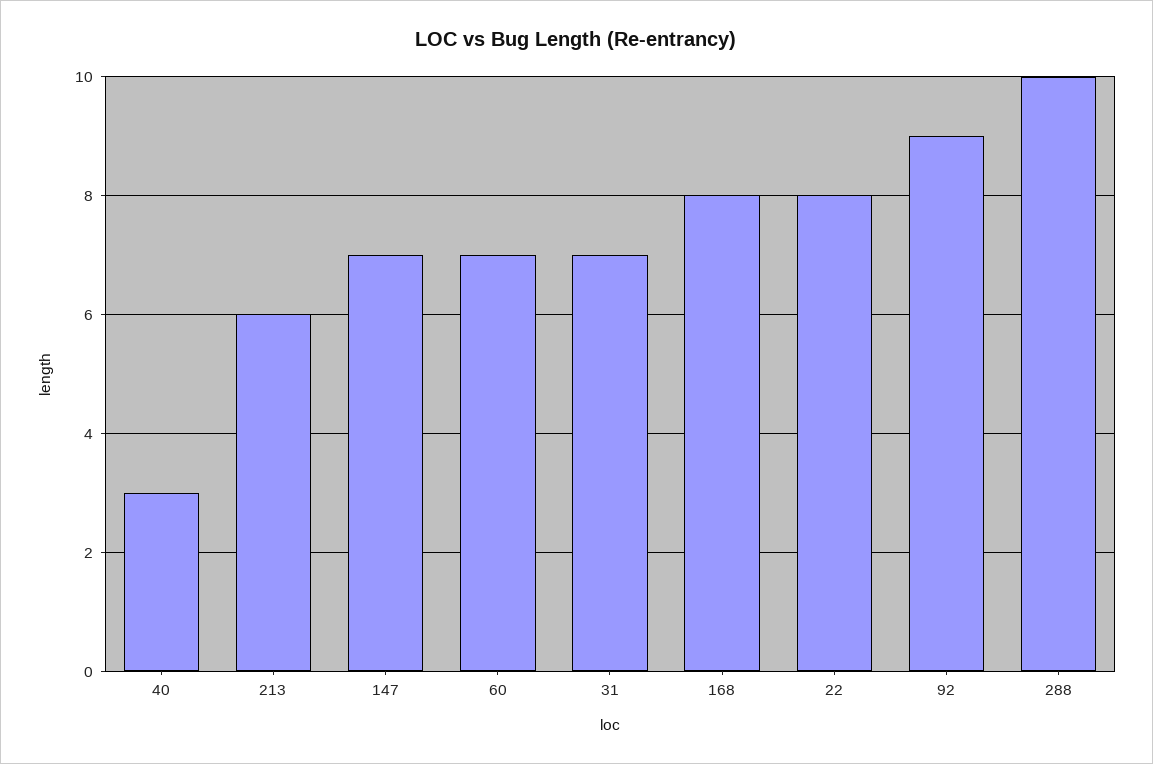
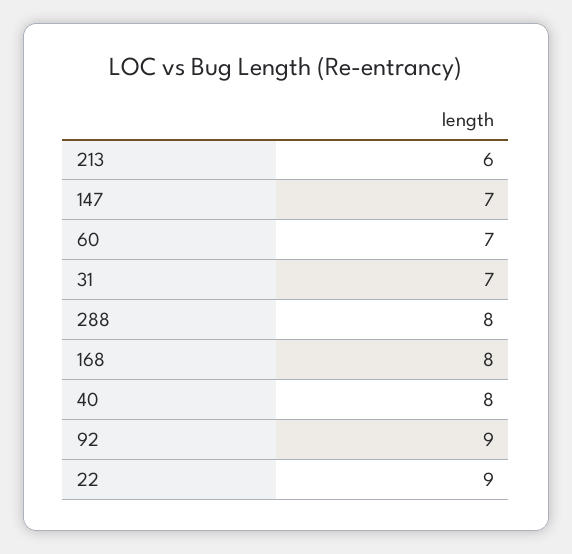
  {
-   "40": 3,
+   "40": 8,
    "213": 6,
    "147": 7,
    "60": 7,
    "31": 7,
    "168": 8,
-   "22": 8,
+   "22": 9,
    "92": 9,
-   "288": 10
+   "288": 8
  }

